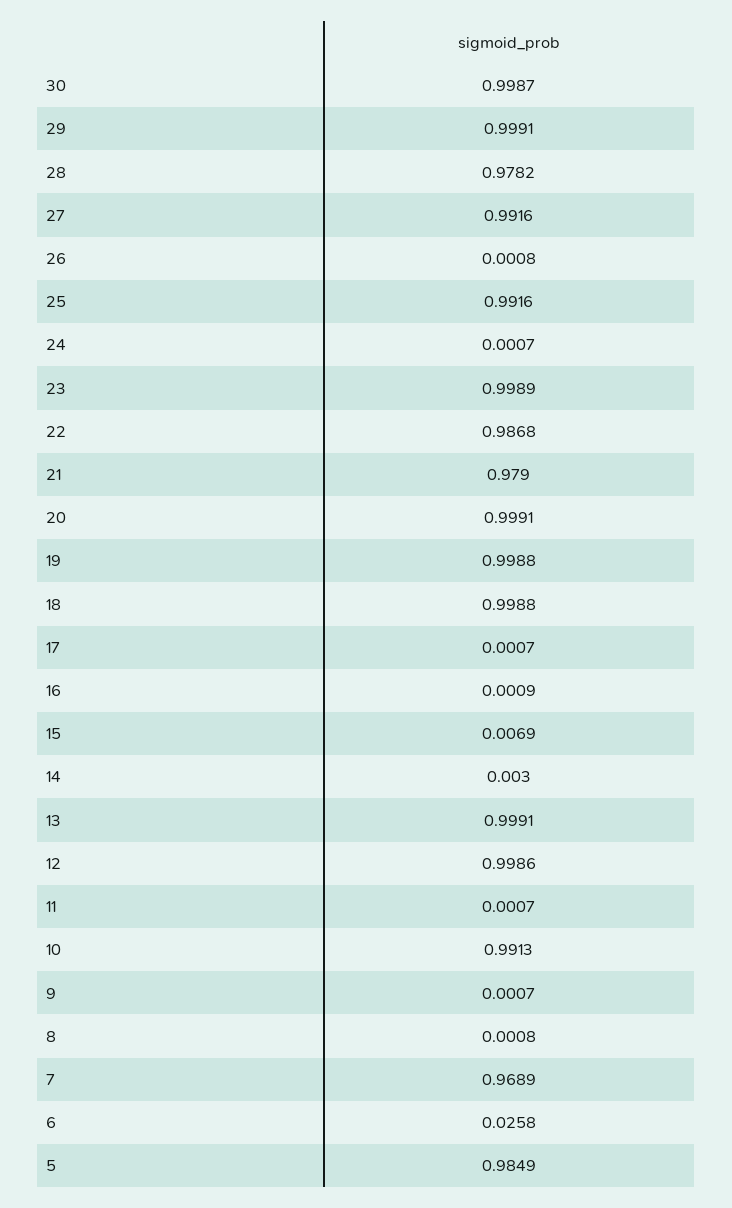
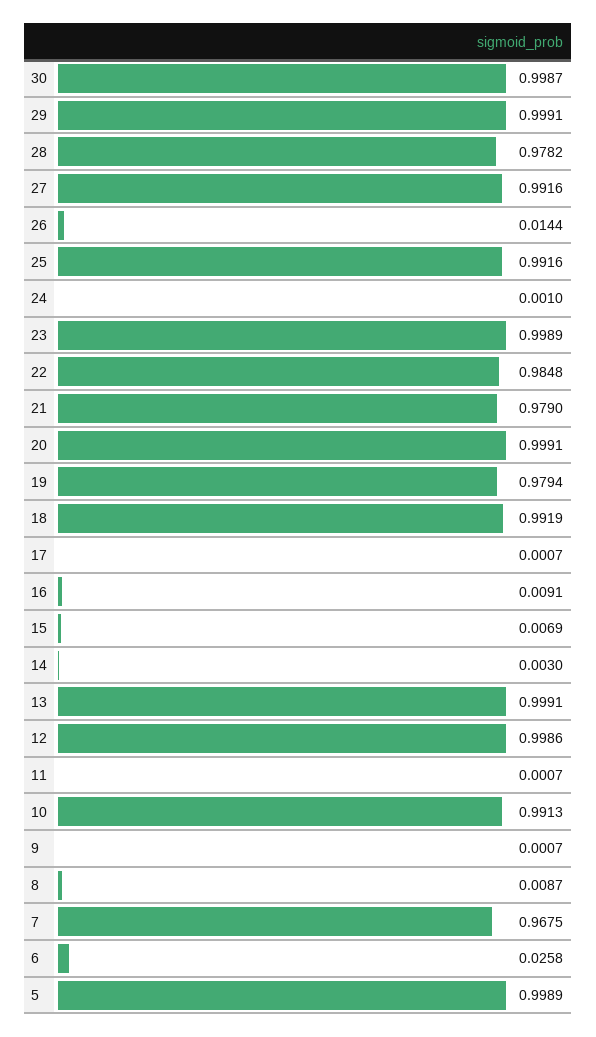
  {
    "30": 0.9987,
    "29": 0.9991,
    "28": 0.9782,
    "27": 0.9916,
-   "26": 0.0008,
+   "26": 0.0144,
    "25": 0.9916,
-   "24": 0.0007,
+   "24": 0.001,
    "23": 0.9989,
-   "22": 0.9868,
+   "22": 0.9848,
    "21": 0.979,
    "20": 0.9991,
-   "19": 0.9988,
+   "19": 0.9794,
-   "18": 0.9988,
+   "18": 0.9919,
    "17": 0.0007,
-   "16": 0.0009,
+   "16": 0.0091,
    "15": 0.0069,
    "14": 0.003,
    "13": 0.9991,
    "12": 0.9986,
    "11": 0.0007,
    "10": 0.9913,
    "9": 0.0007,
-   "8": 0.0008,
+   "8": 0.0087,
-   "7": 0.9689,
+   "7": 0.9675,
    "6": 0.0258,
-   "5": 0.9849
+   "5": 0.9989
  }

